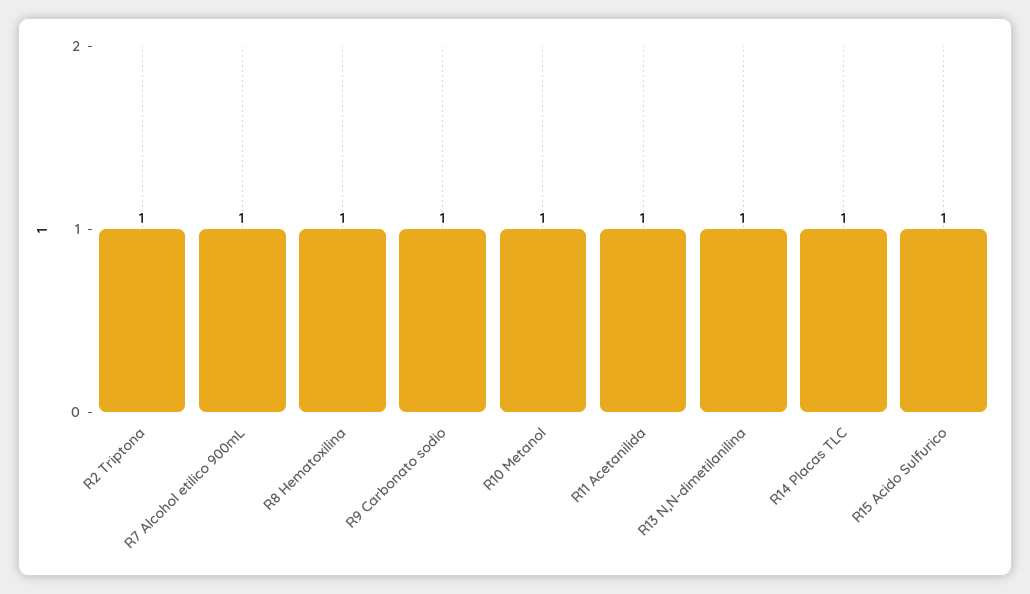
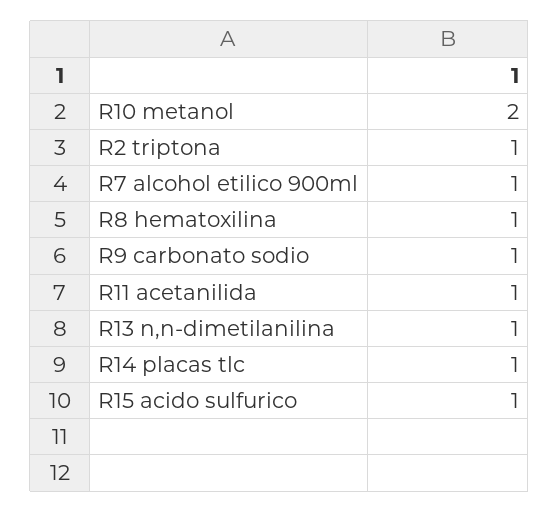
  {
    "R2 Triptona": 1,
    "R7 Alcohol etilico 900mL": 1,
    "R8 Hematoxilina": 1,
    "R9 Carbonato sodio": 1,
-   "R10 Metanol": 1,
+   "R10 Metanol": 2,
    "R11 Acetanilida": 1,
    "R13 N,N-dimetilanilina": 1,
    "R14 Placas TLC": 1,
    "R15 Acido Sulfurico": 1
  }

